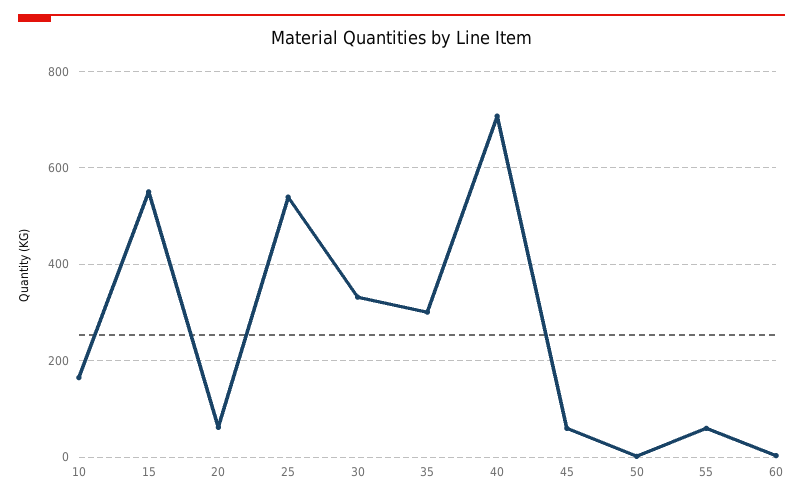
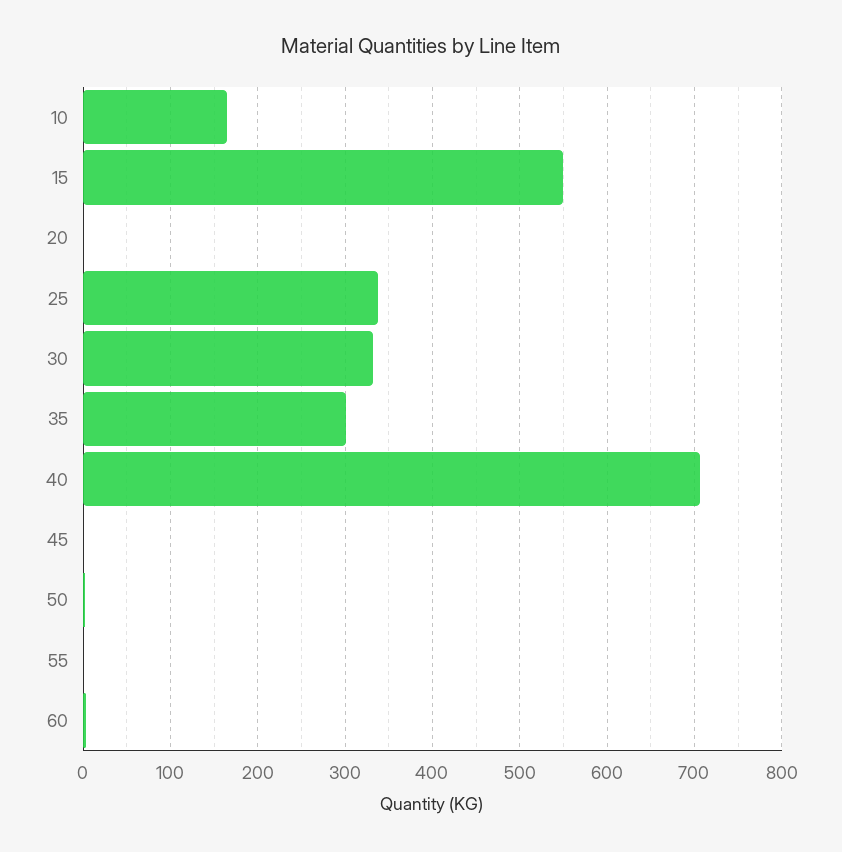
  {
    "10": 170,
    "15": 550,
-   "20": 60,
+   "20": 0,
-   "25": 540,
+   "25": 340,
    "30": 330,
    "35": 300,
    "40": 710,
-   "45": 60,
+   "45": 0,
    "50": 0,
-   "55": 60,
+   "55": 0,
    "60": 0
  }

